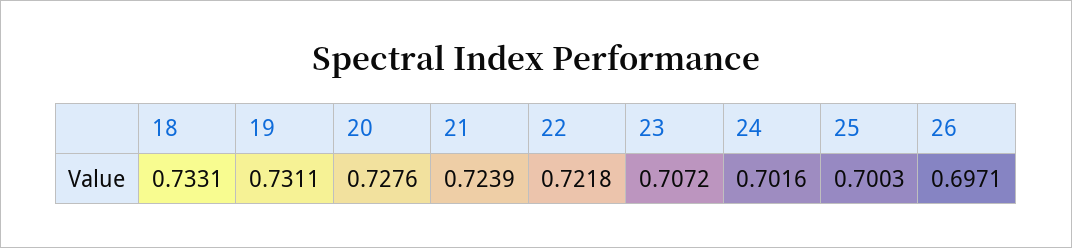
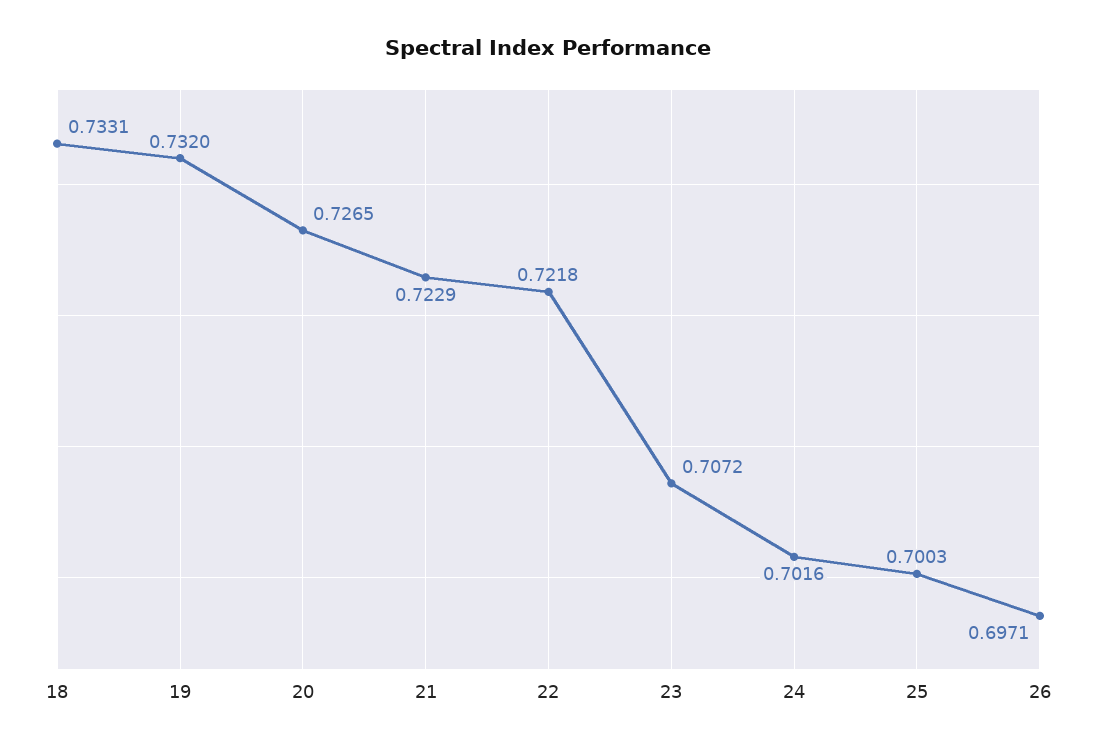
  {
    "18": 0.7331,
-   "19": 0.7311,
+   "19": 0.732,
-   "20": 0.7276,
+   "20": 0.7265,
-   "21": 0.7239,
+   "21": 0.7229,
    "22": 0.7218,
    "23": 0.7072,
    "24": 0.7016,
    "25": 0.7003,
    "26": 0.6971
  }

